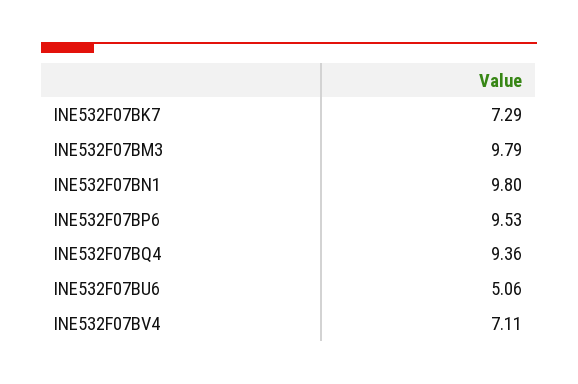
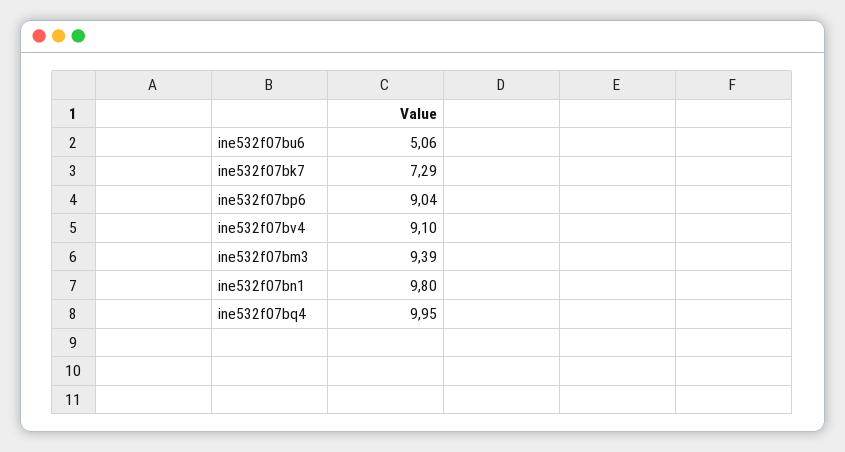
  {
    "INE532F07BK7": 7.29,
-   "INE532F07BM3": 9.79,
+   "INE532F07BM3": 9.39,
    "INE532F07BN1": 9.8,
-   "INE532F07BP6": 9.53,
+   "INE532F07BP6": 9.04,
-   "INE532F07BQ4": 9.36,
+   "INE532F07BQ4": 9.95,
    "INE532F07BU6": 5.06,
-   "INE532F07BV4": 7.11
+   "INE532F07BV4": 9.1
  }

